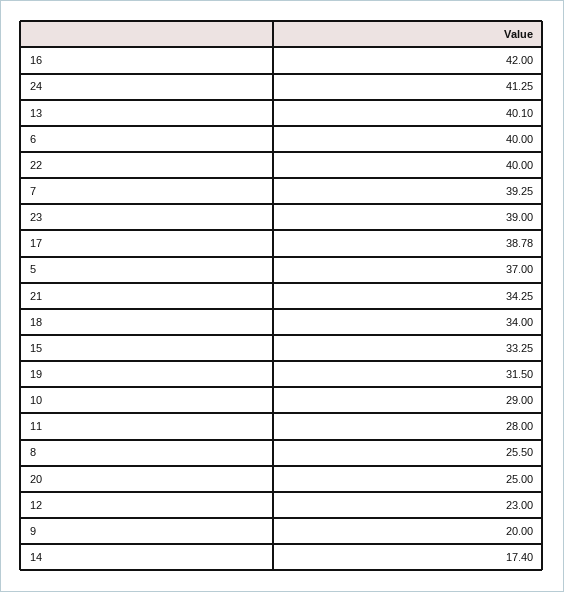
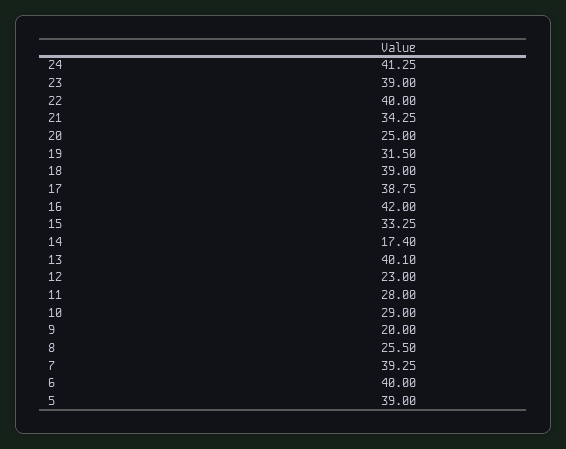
  {
    "16": 42,
    "24": 41.25,
    "13": 40.1,
    "6": 40,
    "22": 40,
    "7": 39.25,
    "23": 39,
-   "17": 38.78,
+   "17": 38.75,
-   "5": 37,
+   "5": 39,
    "21": 34.25,
-   "18": 34,
+   "18": 39,
    "15": 33.25,
    "19": 31.5,
    "10": 29,
    "11": 28,
    "8": 25.5,
    "20": 25,
    "12": 23,
    "9": 20,
    "14": 17.4
  }

